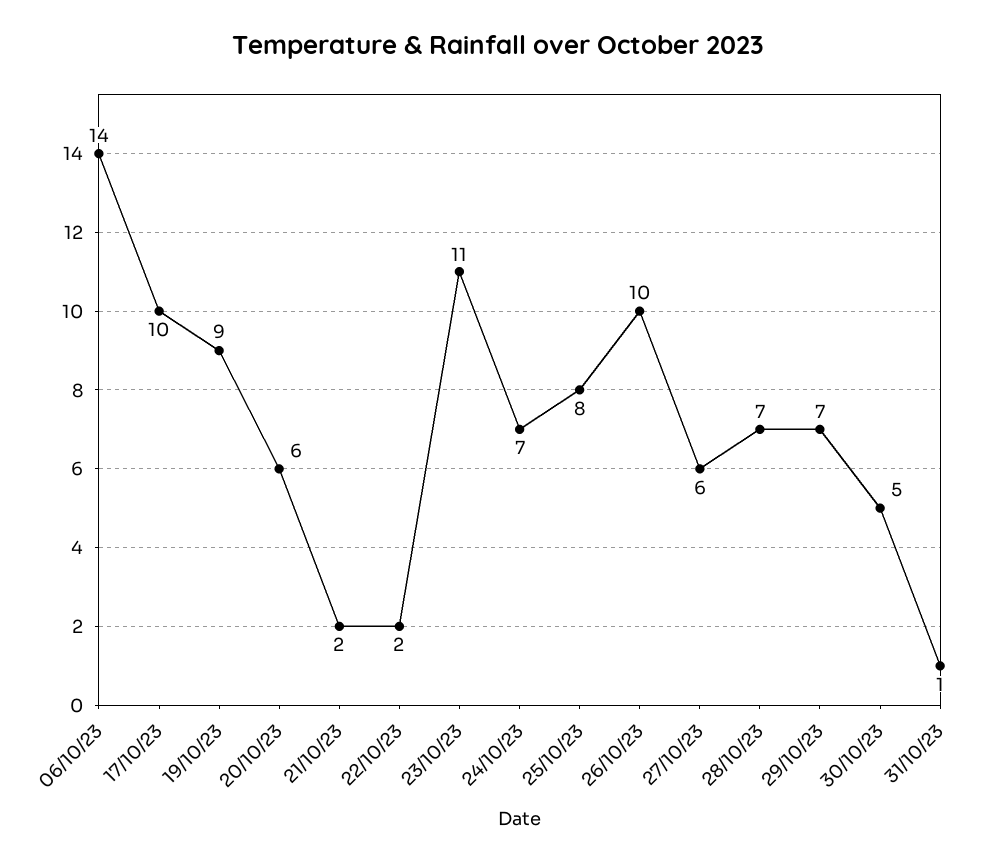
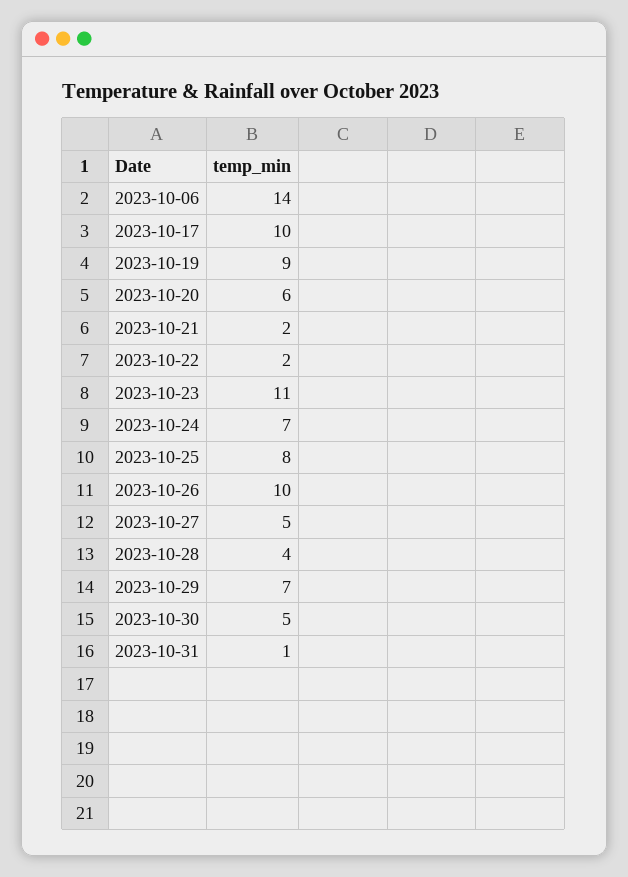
  {
    "06/10/23": 14,
    "17/10/23": 10,
    "19/10/23": 9,
    "20/10/23": 6,
    "21/10/23": 2,
    "22/10/23": 2,
    "23/10/23": 11,
    "24/10/23": 7,
    "25/10/23": 8,
    "26/10/23": 10,
-   "27/10/23": 6,
+   "27/10/23": 5,
-   "28/10/23": 7,
+   "28/10/23": 4,
    "29/10/23": 7,
    "30/10/23": 5,
    "31/10/23": 1
  }

